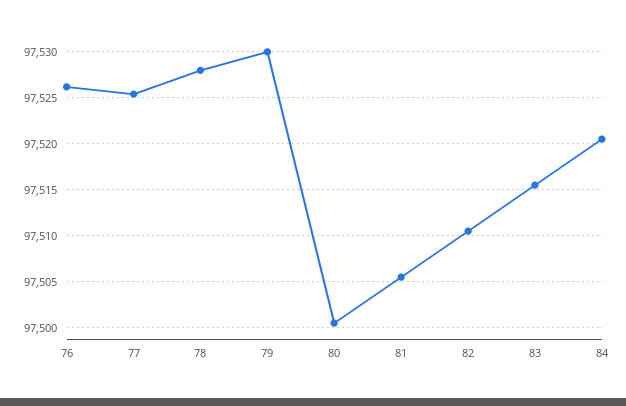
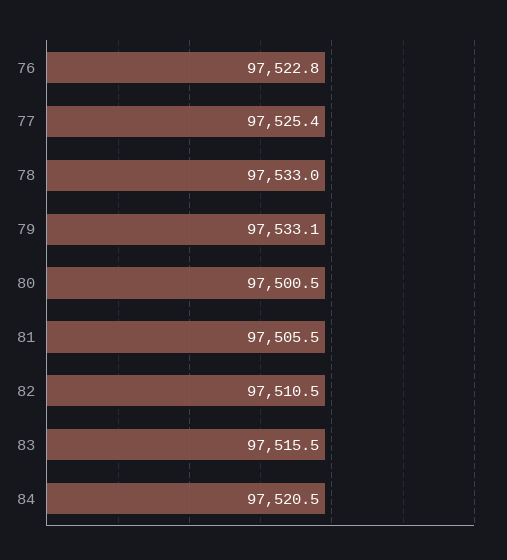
  {
-   "76": 97526,
+   "76": 97522.8,
    "77": 97525.4,
-   "78": 97528,
+   "78": 97533,
-   "79": 97530,
+   "79": 97533.1,
    "80": 97500.5,
    "81": 97505.5,
    "82": 97510.5,
    "83": 97515.5,
    "84": 97520.5
  }

